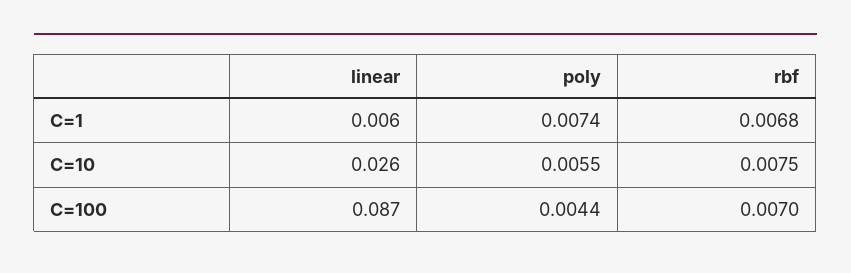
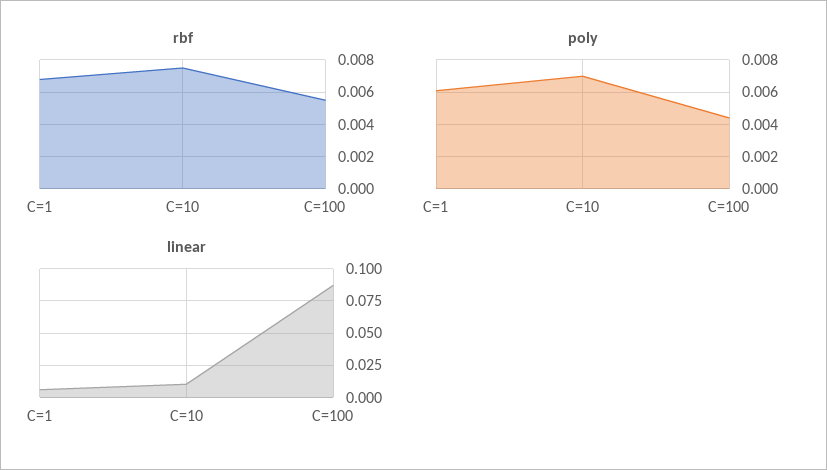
  {
    "linear": {
      "C=1": 0.006,
-     "C=10": 0.026,
+     "C=10": 0.01,
      "C=100": 0.087
    },
    "poly": {
-     "C=1": 0.0074,
+     "C=1": 0.006,
-     "C=10": 0.0055,
+     "C=10": 0.007,
      "C=100": 0.0044
    },
    "rbf": {
      "C=1": 0.0068,
      "C=10": 0.0075,
-     "C=100": 0.007
+     "C=100": 0.0055
    }
  }

